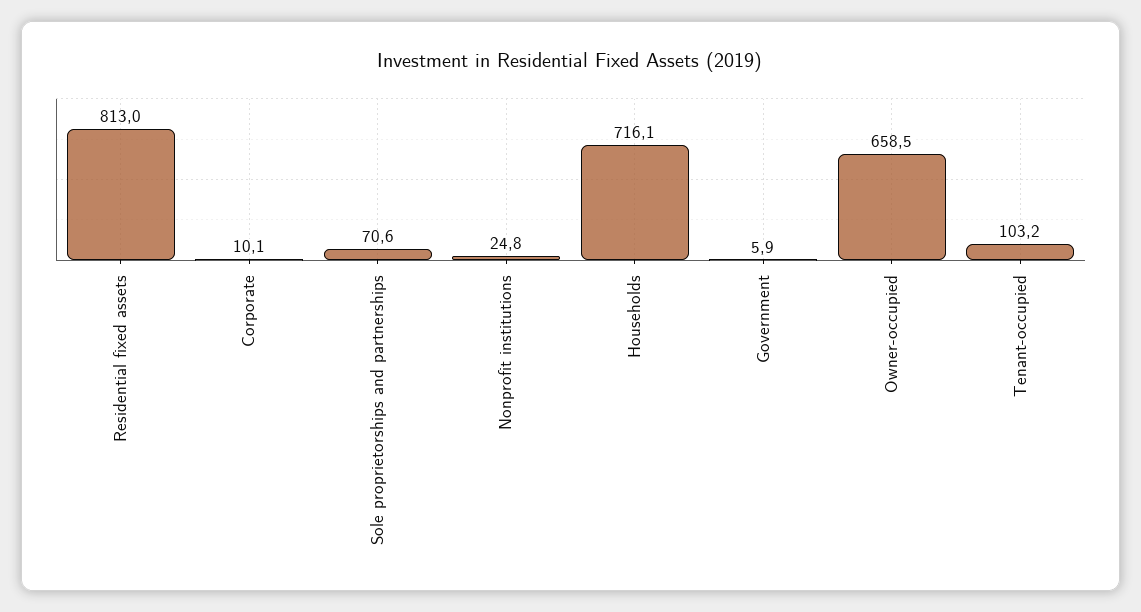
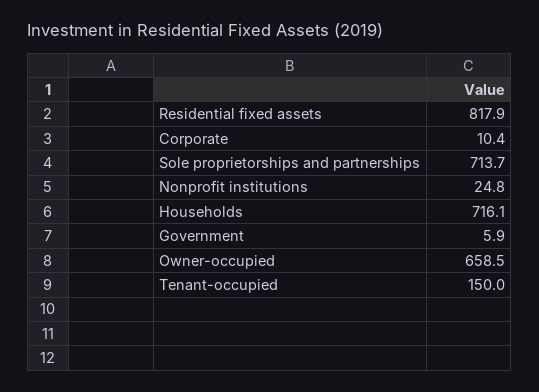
  {
-   "Residential fixed assets": 813,
+   "Residential fixed assets": 817.9,
-   "Corporate": 10.1,
+   "Corporate": 10.4,
-   "Sole proprietorships and partnerships": 70.6,
+   "Sole proprietorships and partnerships": 713.7,
    "Nonprofit institutions": 24.8,
    "Households": 716.1,
    "Government": 5.9,
    "Owner-occupied": 658.5,
-   "Tenant-occupied": 103.2
+   "Tenant-occupied": 150
  }

